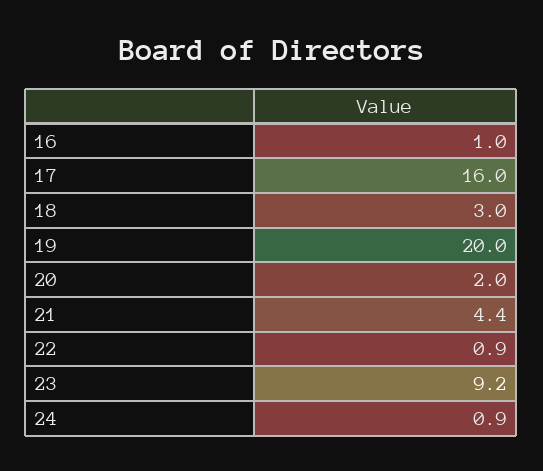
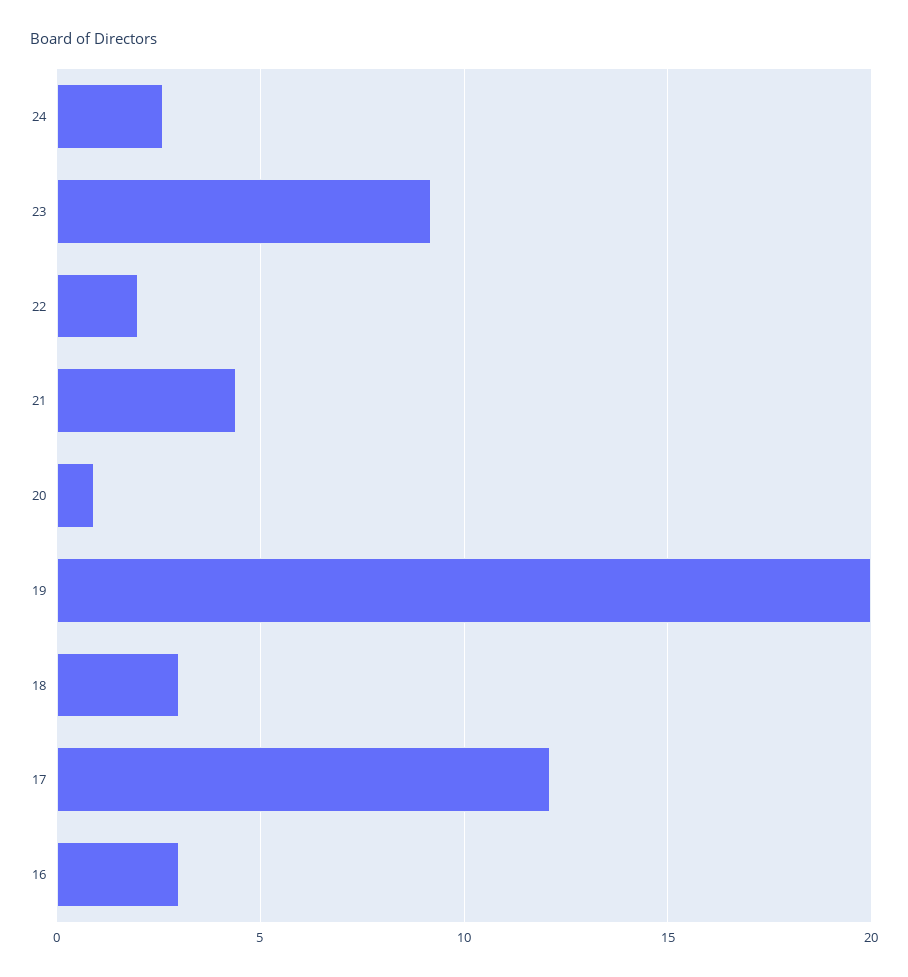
  {
-   "16": 1,
+   "16": 3,
-   "17": 16,
+   "17": 12,
    "18": 3,
    "19": 20,
-   "20": 2,
+   "20": 1,
    "21": 4.4,
-   "22": 0.9,
+   "22": 2,
    "23": 9.2,
-   "24": 0.9
+   "24": 2.5
  }

